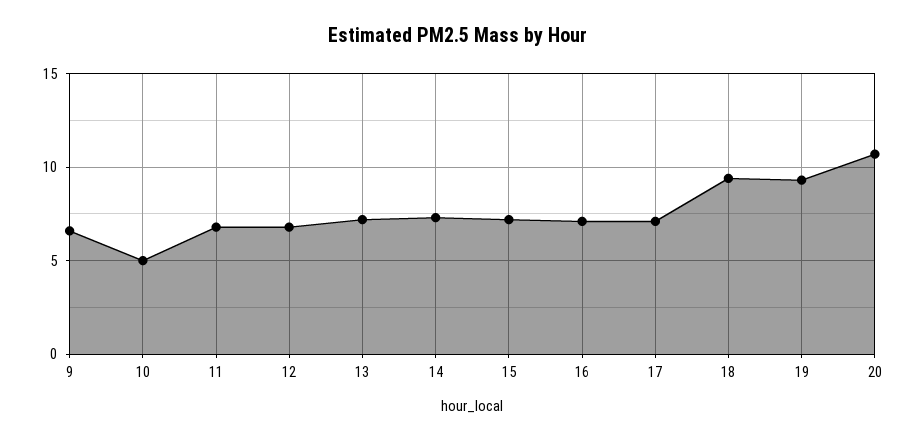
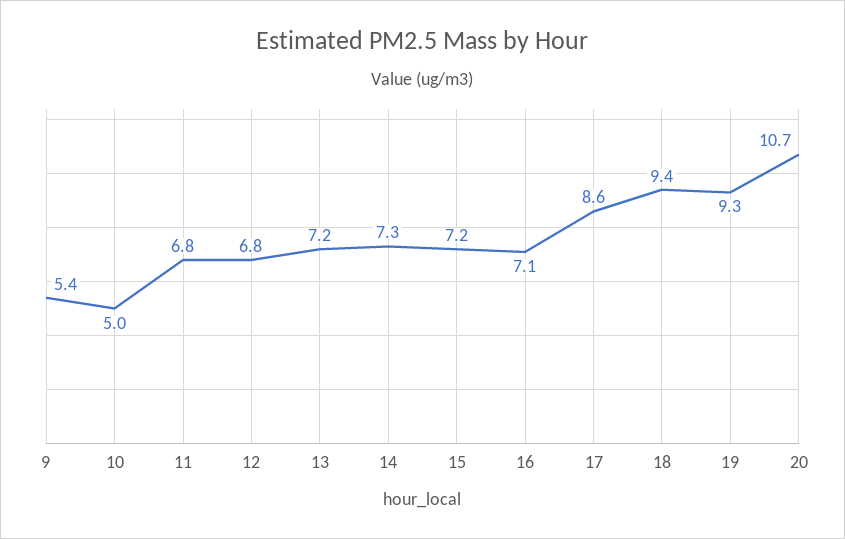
  {
-   "9": 6.5,
+   "9": 5.4,
    "10": 5,
    "11": 6.8,
    "12": 6.8,
    "13": 7.2,
    "14": 7.3,
    "15": 7.2,
    "16": 7.1,
-   "17": 7,
+   "17": 8.6,
    "18": 9.4,
    "19": 9.3,
    "20": 10.7
  }

